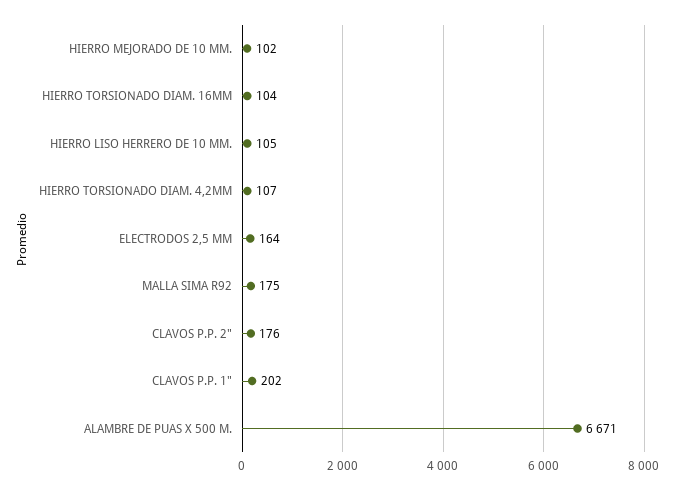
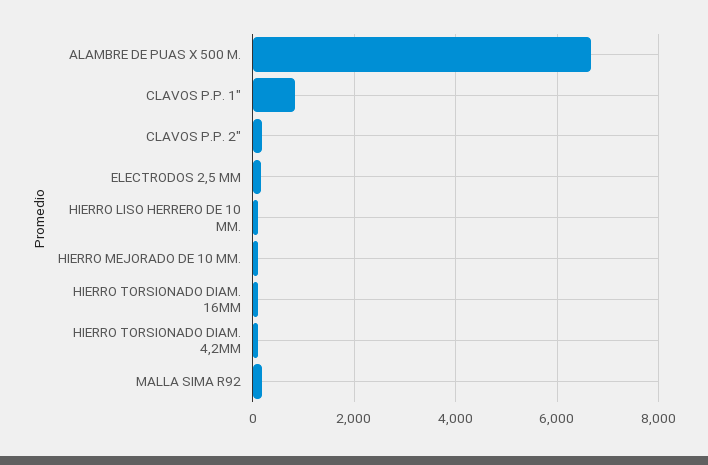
  {
    "HIERRO MEJORADO DE 10 MM.": 102,
    "HIERRO TORSIONADO DIAM. 16MM": 104,
    "HIERRO LISO HERRERO DE 10 MM.": 105,
    "HIERRO TORSIONADO DIAM. 4,2MM": 107,
    "ELECTRODOS 2,5 MM": 164,
    "MALLA SIMA R92": 175,
    "CLAVOS P.P. 2\"": 176,
-   "CLAVOS P.P. 1\"": 202,
+   "CLAVOS P.P. 1\"": 800,
    "ALAMBRE DE PUAS X 500 M.": 6671
  }

